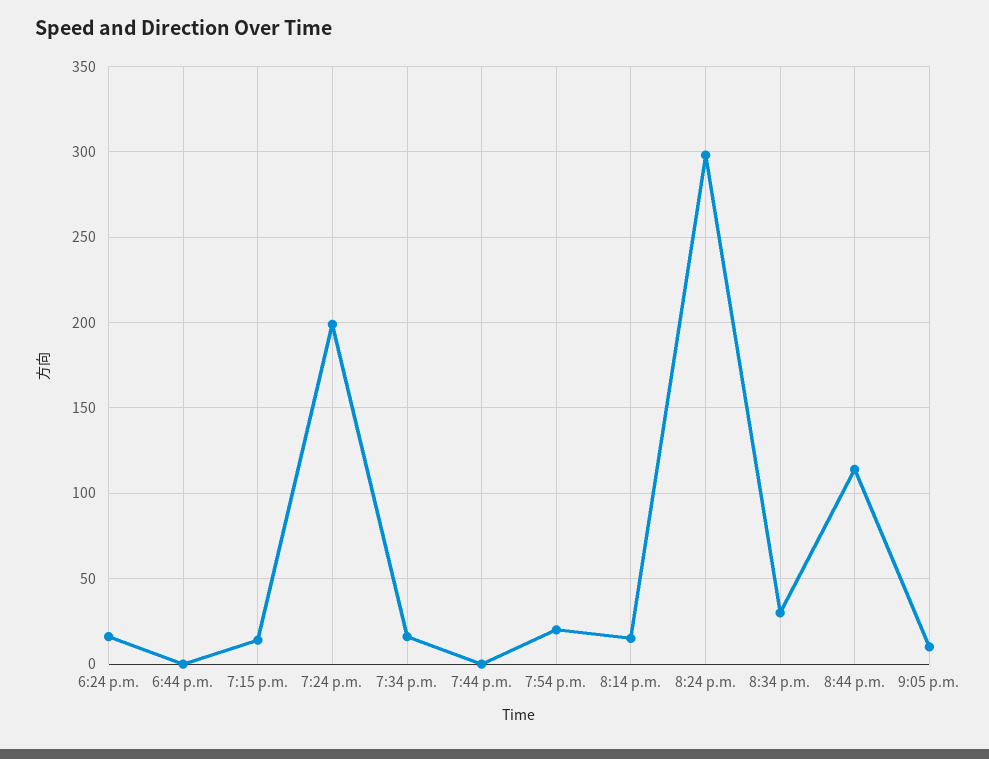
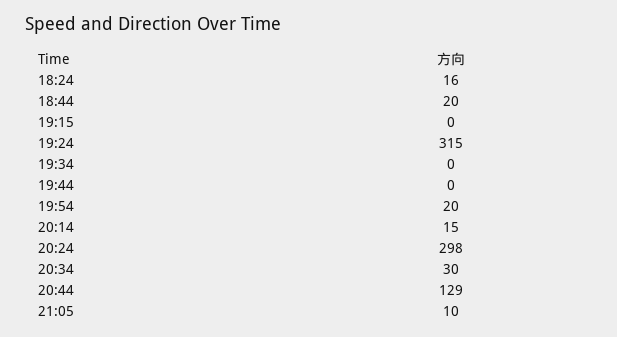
  {
    "6:24 p.m.": 16,
-   "6:44 p.m.": 0,
+   "6:44 p.m.": 20,
-   "7:15 p.m.": 15,
+   "7:15 p.m.": 0,
-   "7:24 p.m.": 200,
+   "7:24 p.m.": 315,
-   "7:34 p.m.": 15,
+   "7:34 p.m.": 0,
    "7:44 p.m.": 0,
    "7:54 p.m.": 20,
    "8:14 p.m.": 15,
    "8:24 p.m.": 298,
    "8:34 p.m.": 30,
-   "8:44 p.m.": 115,
+   "8:44 p.m.": 129,
    "9:05 p.m.": 10
  }

